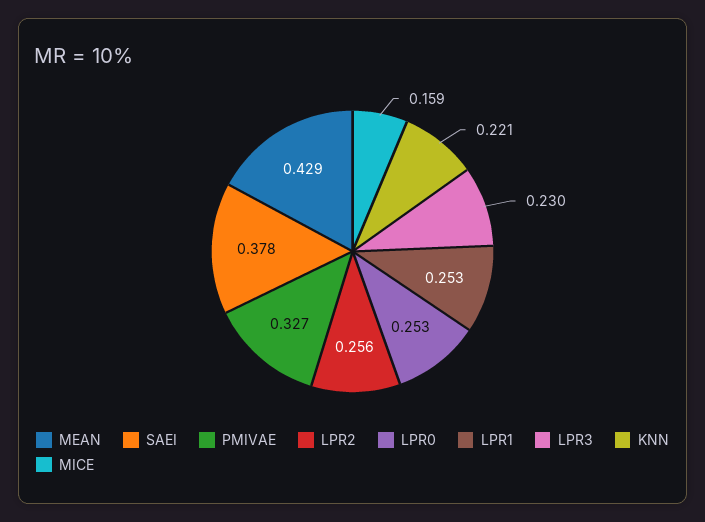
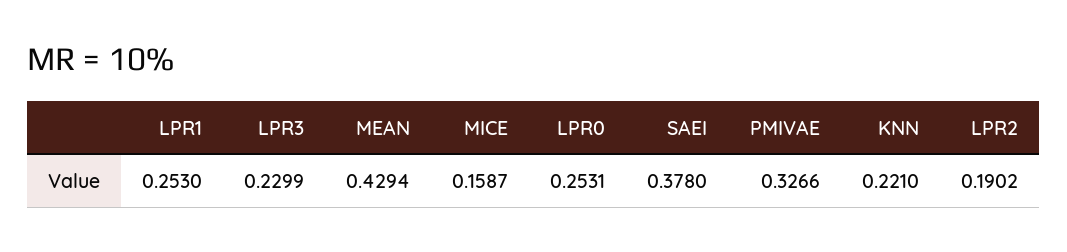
  {
    "MEAN": 0.4294,
    "SAEI": 0.378,
    "PMIVAE": 0.3266,
-   "LPR2": 0.256,
+   "LPR2": 0.1902,
    "LPR0": 0.2531,
    "LPR1": 0.253,
    "LPR3": 0.2299,
    "KNN": 0.221,
    "MICE": 0.1587
  }

